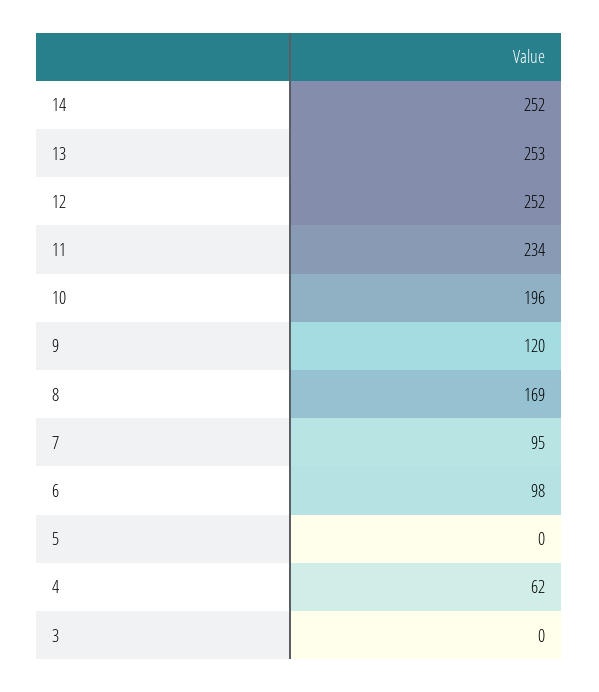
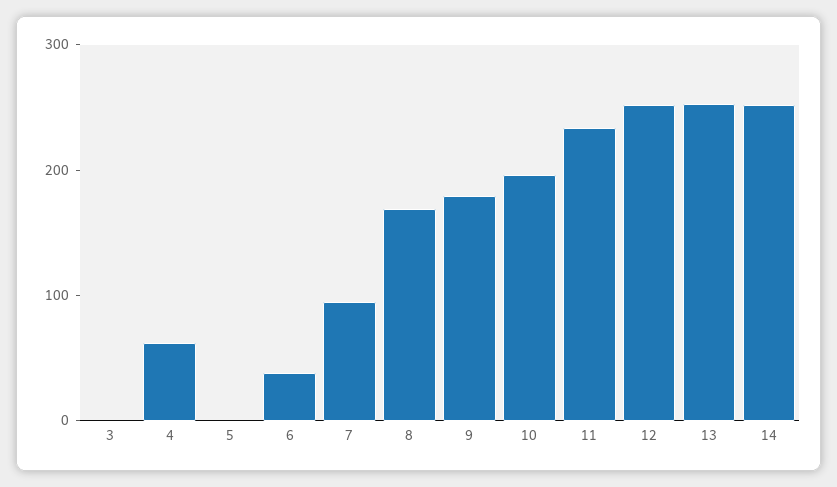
  {
    "14": 252,
    "13": 253,
    "12": 252,
    "11": 234,
    "10": 196,
-   "9": 120,
+   "9": 180,
    "8": 169,
    "7": 95,
-   "6": 98,
+   "6": 40,
    "5": 0,
    "4": 62,
    "3": 0
  }

